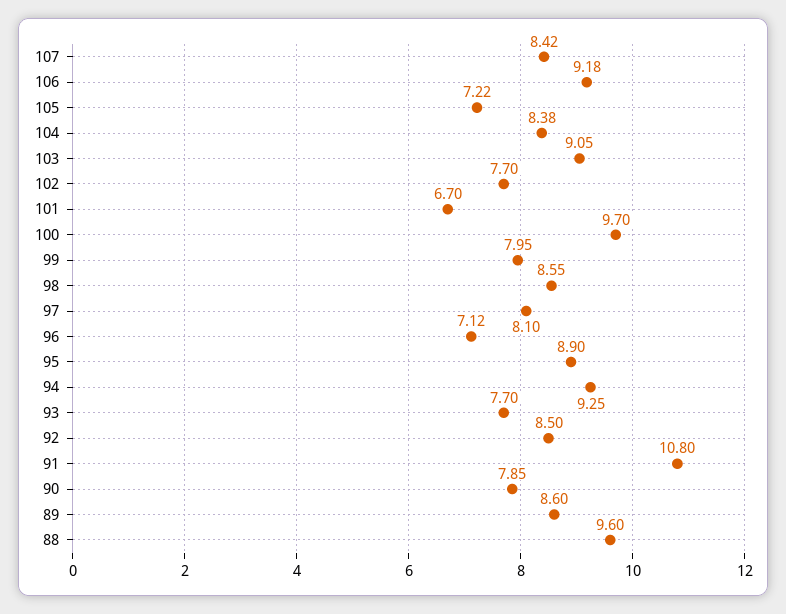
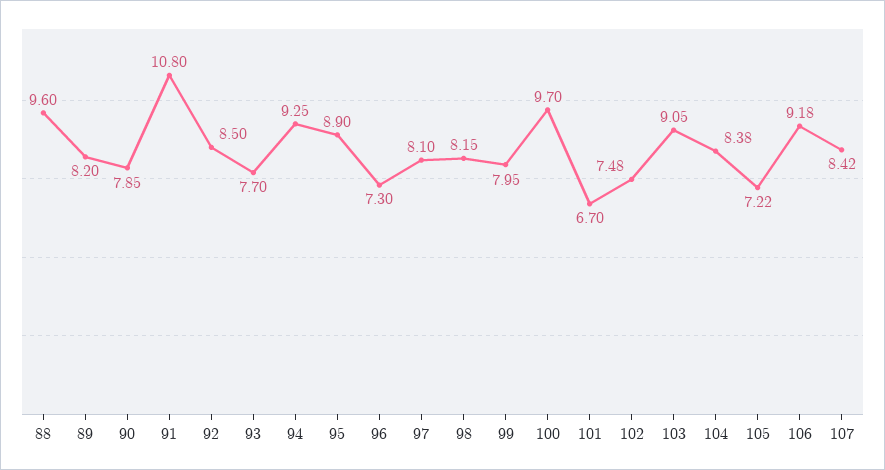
  {
    "107": 8.42,
    "106": 9.18,
    "105": 7.22,
    "104": 8.38,
    "103": 9.05,
-   "102": 7.7,
+   "102": 7.48,
    "101": 6.7,
    "100": 9.7,
    "99": 7.95,
-   "98": 8.55,
+   "98": 8.15,
    "97": 8.1,
-   "96": 7.12,
+   "96": 7.3,
    "95": 8.9,
    "94": 9.25,
    "93": 7.7,
    "92": 8.5,
    "91": 10.8,
    "90": 7.85,
-   "89": 8.6,
+   "89": 8.2,
    "88": 9.6
  }

